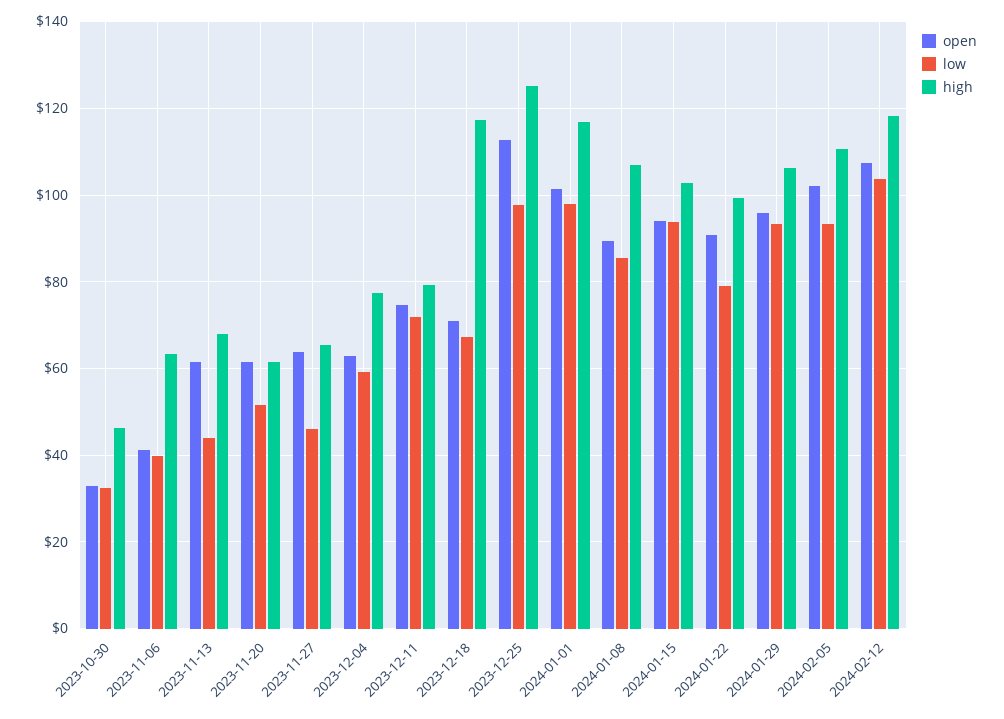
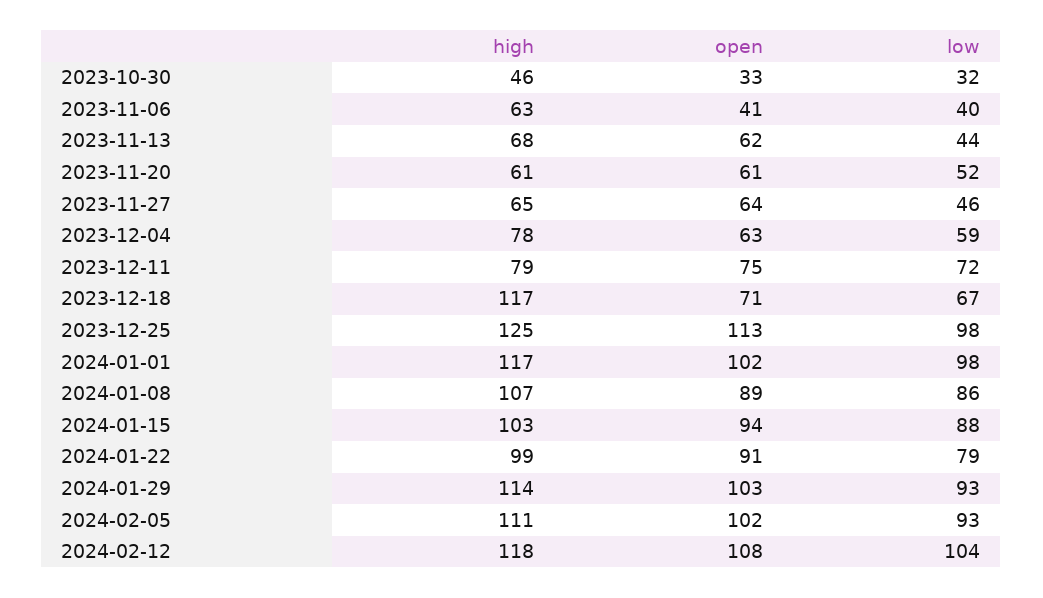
  {
    "open": {
      "2023-10-30": 33,
      "2023-11-06": 41,
      "2023-11-13": 62,
      "2023-11-20": 61,
      "2023-11-27": 64,
      "2023-12-04": 63,
      "2023-12-11": 75,
      "2023-12-18": 71,
      "2023-12-25": 113,
      "2024-01-01": 102,
      "2024-01-08": 89,
      "2024-01-15": 94,
      "2024-01-22": 91,
-     "2024-01-29": 96,
+     "2024-01-29": 103,
      "2024-02-05": 102,
      "2024-02-12": 108
    },
    "low": {
      "2023-10-30": 32,
      "2023-11-06": 40,
      "2023-11-13": 44,
      "2023-11-20": 52,
      "2023-11-27": 46,
      "2023-12-04": 59,
      "2023-12-11": 72,
      "2023-12-18": 67,
      "2023-12-25": 98,
      "2024-01-01": 98,
      "2024-01-08": 86,
-     "2024-01-15": 94,
+     "2024-01-15": 88,
      "2024-01-22": 79,
      "2024-01-29": 93,
      "2024-02-05": 93,
      "2024-02-12": 104
    },
    "high": {
      "2023-10-30": 46,
      "2023-11-06": 63,
      "2023-11-13": 68,
      "2023-11-20": 61,
      "2023-11-27": 65,
      "2023-12-04": 78,
      "2023-12-11": 79,
      "2023-12-18": 117,
      "2023-12-25": 125,
      "2024-01-01": 117,
      "2024-01-08": 107,
      "2024-01-15": 103,
      "2024-01-22": 99,
-     "2024-01-29": 106,
+     "2024-01-29": 114,
      "2024-02-05": 111,
      "2024-02-12": 118
    }
  }

